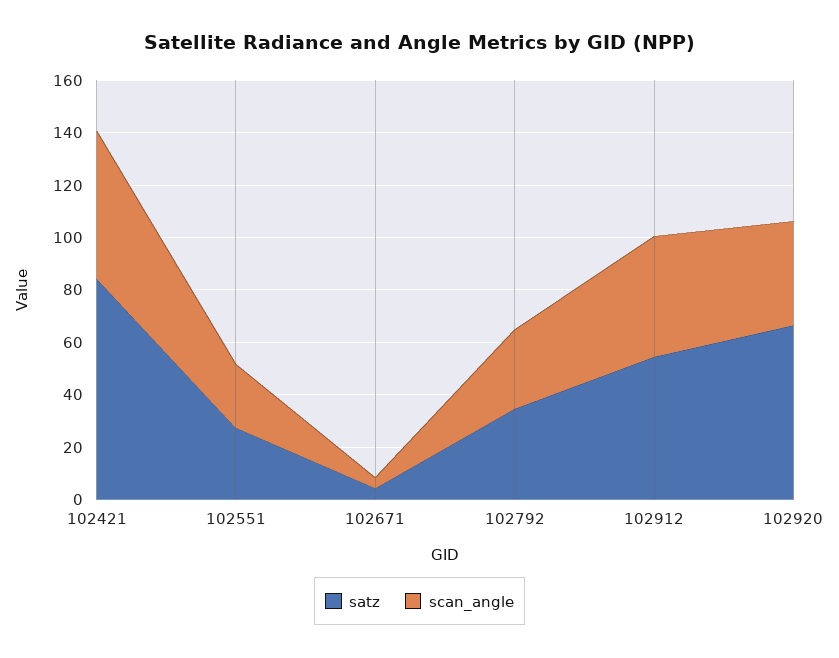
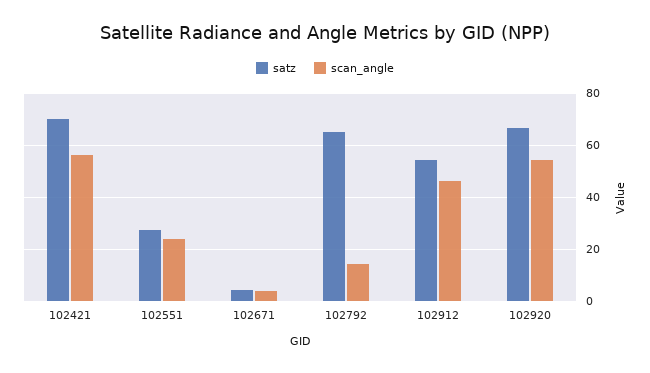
  {
    "satz": {
-     "102421": 85,
+     "102421": 70,
      "102551": 27.5,
      "102671": 5,
-     "102792": 35,
+     "102792": 65,
      "102912": 55,
      "102920": 67.5
    },
    "scan_angle": {
      "102421": 57.5,
      "102551": 25,
      "102671": 5,
-     "102792": 30,
+     "102792": 15,
      "102912": 45,
-     "102920": 40
+     "102920": 55
    }
  }

